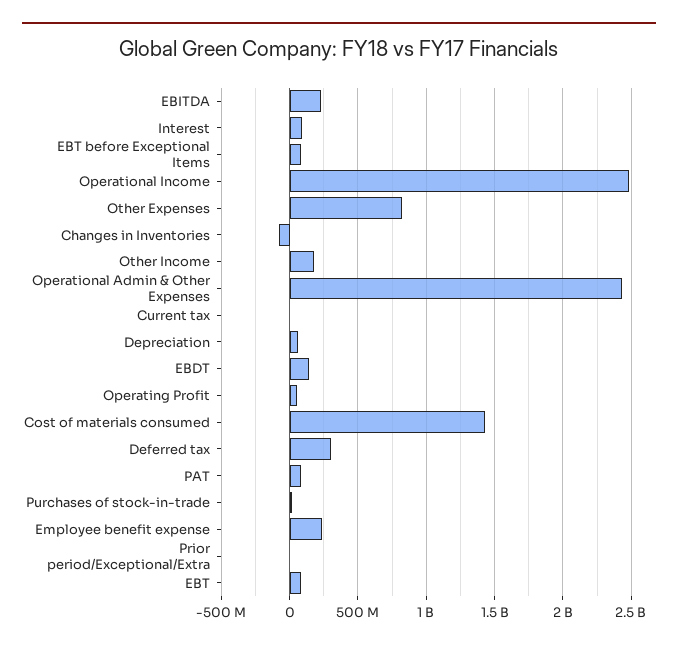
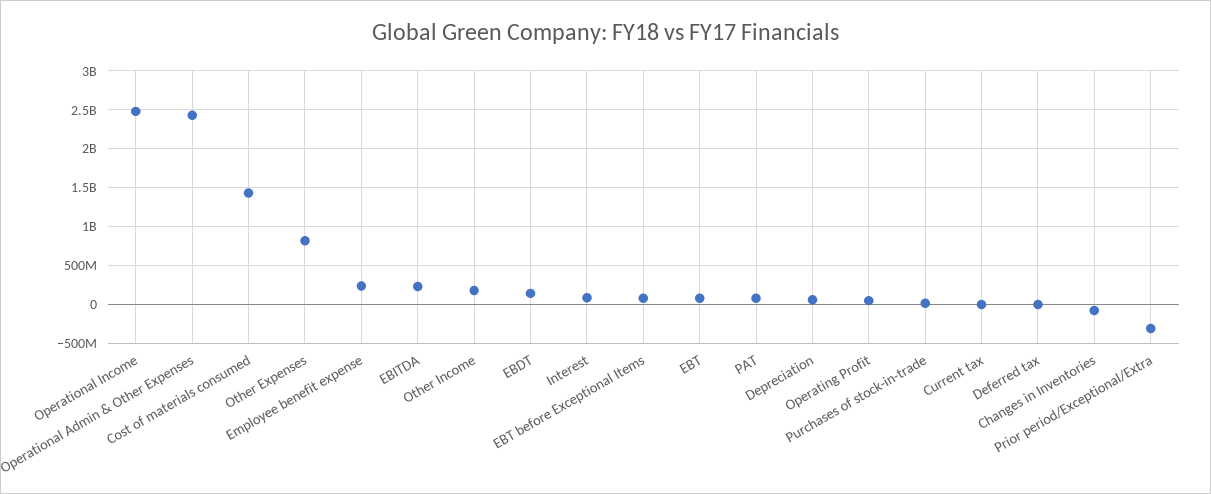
  {
    "EBITDA": 250000000,
    "Interest": 100000000,
    "EBT before Exceptional Items": 100000000,
    "Operational Income": 2500000000,
    "Other Expenses": 800000000,
    "Changes in Inventories": -100000000,
    "Other Income": 200000000,
    "Operational Admin & Other Expenses": 2450000000,
    "Current tax": 0,
    "Depreciation": 50000000,
    "EBDT": 150000000,
    "Operating Profit": 50000000,
    "Cost of materials consumed": 1450000000,
-   "Deferred tax": 300000000,
+   "Deferred tax": 0,
    "PAT": 100000000,
    "Purchases of stock-in-trade": 0,
    "Employee benefit expense": 250000000,
-   "Prior period/Exceptional/Extra": 0,
+   "Prior period/Exceptional/Extra": -300000000,
    "EBT": 100000000
  }

